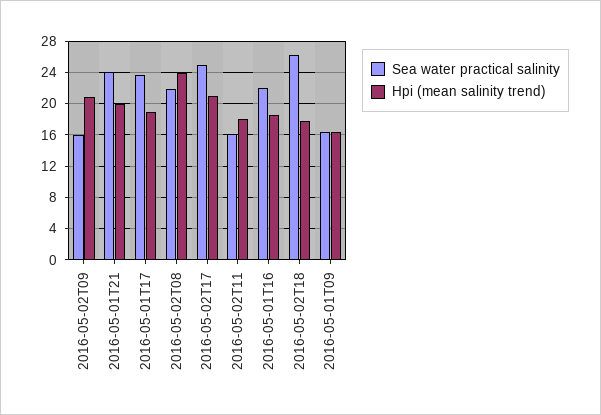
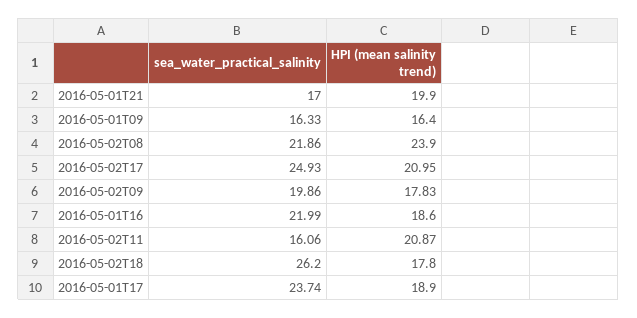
  {
    "Sea water practical salinity": {
-     "2016-05-02T09": 16,
+     "2016-05-02T09": 19.86,
-     "2016-05-01T21": 24,
+     "2016-05-01T21": 17,
      "2016-05-01T17": 23.74,
      "2016-05-02T08": 21.86,
      "2016-05-02T17": 24.93,
      "2016-05-02T11": 16.06,
      "2016-05-01T16": 21.99,
      "2016-05-02T18": 26.2,
      "2016-05-01T09": 16.33
    },
    "Hpi (mean salinity trend)": {
-     "2016-05-02T09": 21,
+     "2016-05-02T09": 17.83,
      "2016-05-01T21": 19.9,
      "2016-05-01T17": 18.9,
      "2016-05-02T08": 23.9,
      "2016-05-02T17": 20.95,
-     "2016-05-02T11": 18,
+     "2016-05-02T11": 20.87,
      "2016-05-01T16": 18.6,
      "2016-05-02T18": 17.8,
      "2016-05-01T09": 16.4
    }
  }

